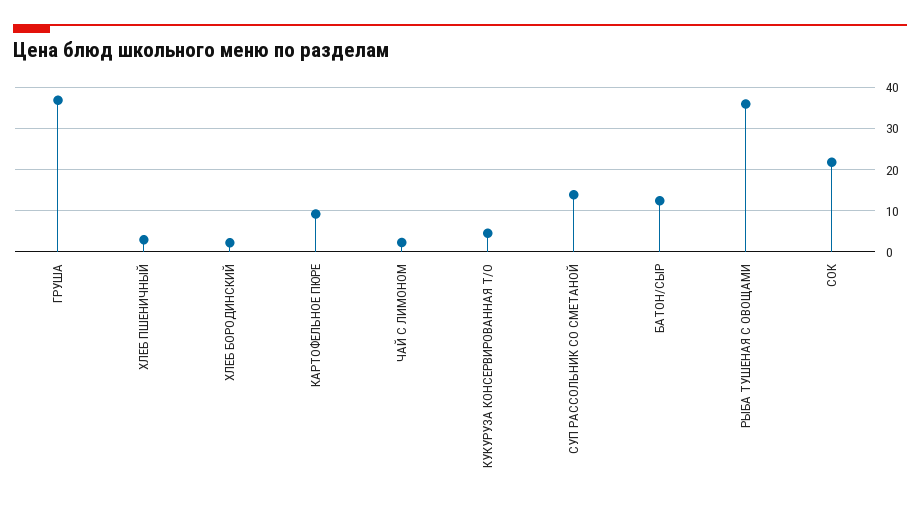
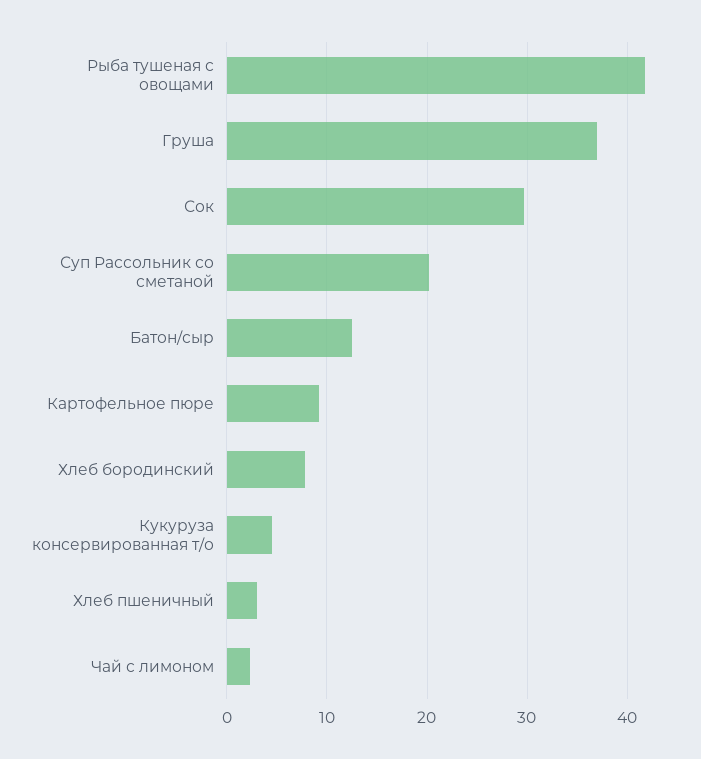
  {
    "ГРУША": 37,
    "ХЛЕБ ПШЕНИЧНЫЙ": 3,
-   "ХЛЕБ БОРОДИНСКИЙ": 2,
+   "ХЛЕБ БОРОДИНСКИЙ": 8,
    "КАРТОФЕЛЬНОЕ ПЮРЕ": 9,
    "ЧАЙ С ЛИМОНОМ": 2,
    "КУКУРУЗА КОНСЕРВИРОВАННАЯ Т/О": 5,
-   "СУП РАССОЛЬНИК СО СМЕТАНОЙ": 14,
+   "СУП РАССОЛЬНИК СО СМЕТАНОЙ": 20,
    "БАТОН/СЫР": 12,
-   "РЫБА ТУШЕНАЯ С ОВОЩАМИ": 36,
+   "РЫБА ТУШЕНАЯ С ОВОЩАМИ": 42,
-   "СОК": 22
+   "СОК": 30
  }

